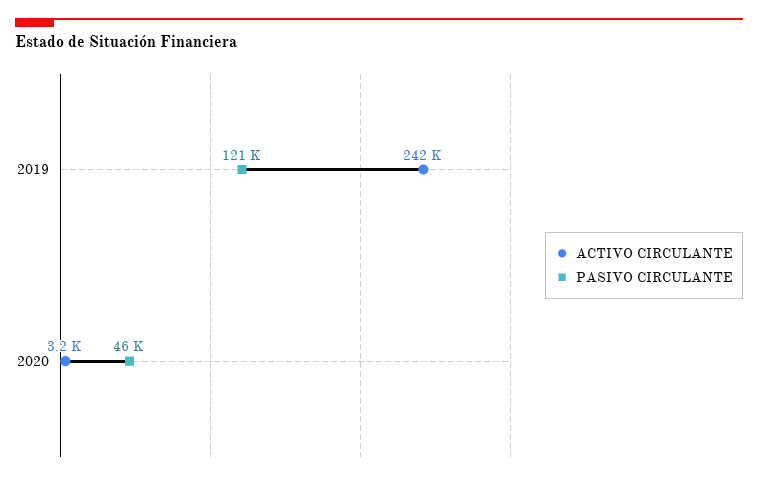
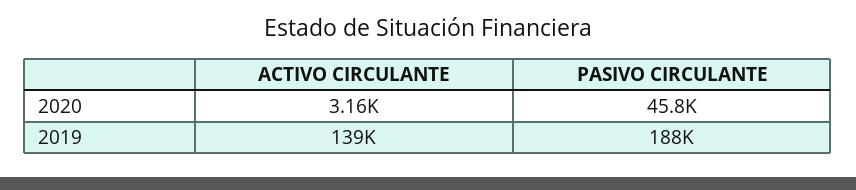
  {
    "ACTIVO CIRCULANTE": {
-     "2019": 242000,
+     "2019": 139000,
      "2020": 3160
    },
    "PASIVO CIRCULANTE": {
-     "2019": 121000,
+     "2019": 188000,
      "2020": 45800
    }
  }

